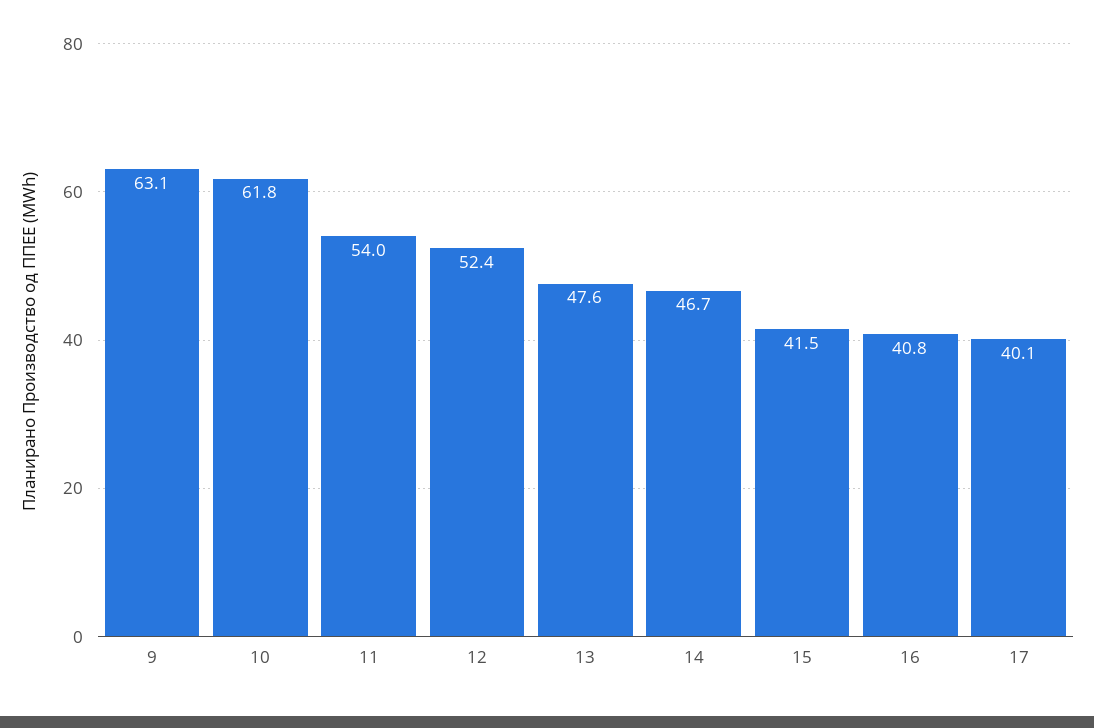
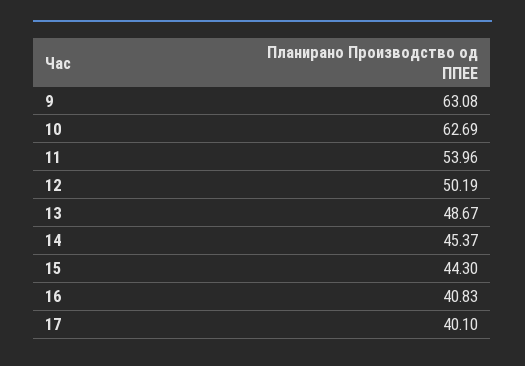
  {
    "9": 63.08,
-   "10": 61.8,
+   "10": 62.69,
    "11": 53.96,
-   "12": 52.4,
+   "12": 50.19,
-   "13": 47.6,
+   "13": 48.67,
-   "14": 46.7,
+   "14": 45.37,
-   "15": 41.5,
+   "15": 44.3,
    "16": 40.83,
    "17": 40.1
  }

